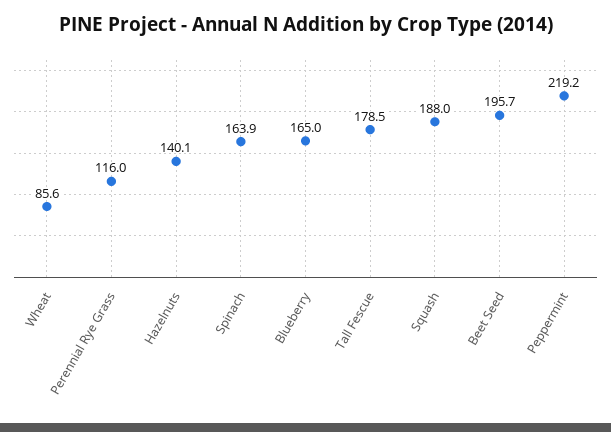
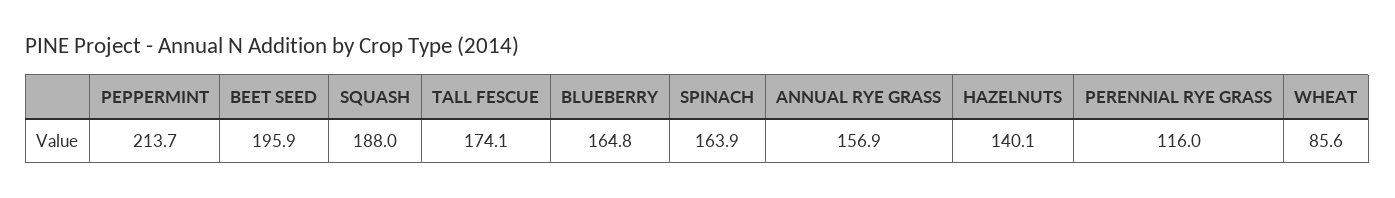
  {
    "Wheat": 85.6,
    "Perennial Rye Grass": 116,
    "Hazelnuts": 140.1,
    "Spinach": 163.9,
-   "Blueberry": 165,
+   "Blueberry": 164.8,
-   "Tall Fescue": 178.5,
+   "Tall Fescue": 174.1,
    "Squash": 188,
-   "Beet Seed": 195.7,
+   "Beet Seed": 195.9,
-   "Peppermint": 219.2
+   "Peppermint": 213.7,
+   "ANNUAL RYE GRASS": 156.9
  }

